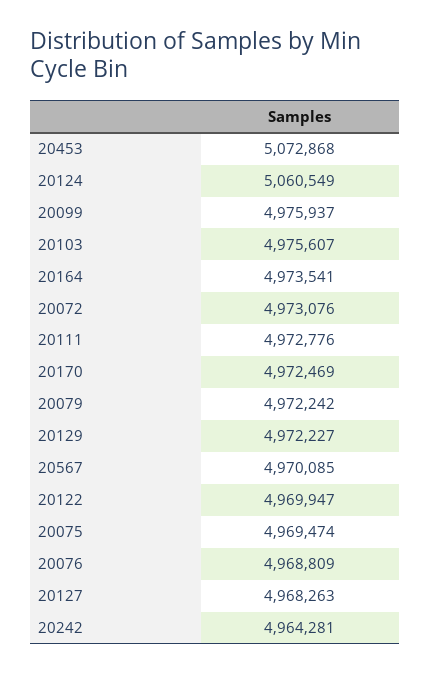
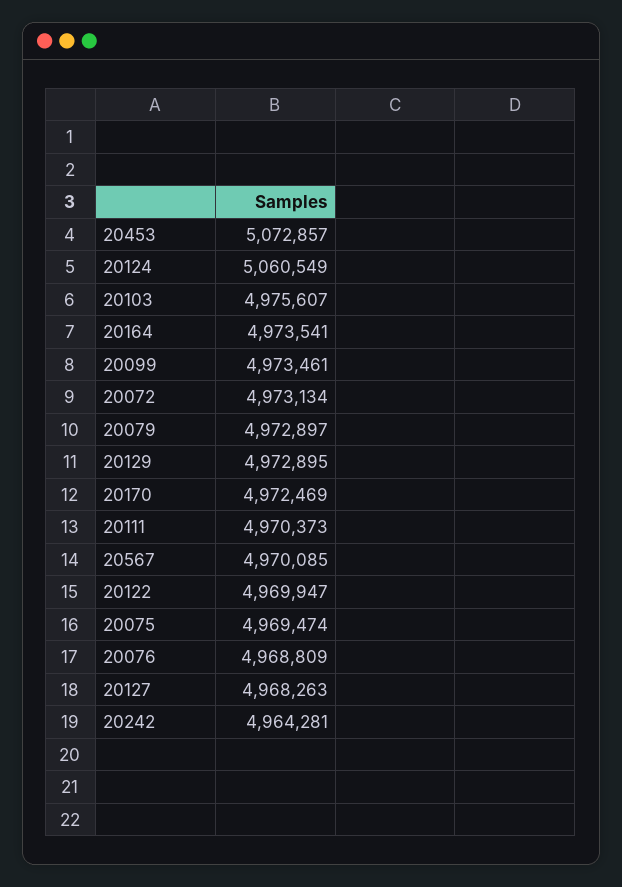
  {
-   "20453": 5072868,
+   "20453": 5072857,
    "20124": 5060549,
-   "20099": 4975937,
+   "20099": 4973461,
    "20103": 4975607,
    "20164": 4973541,
-   "20072": 4973076,
+   "20072": 4973134,
-   "20111": 4972776,
+   "20111": 4970373,
    "20170": 4972469,
-   "20079": 4972242,
+   "20079": 4972897,
-   "20129": 4972227,
+   "20129": 4972895,
    "20567": 4970085,
    "20122": 4969947,
    "20075": 4969474,
    "20076": 4968809,
    "20127": 4968263,
    "20242": 4964281
  }

